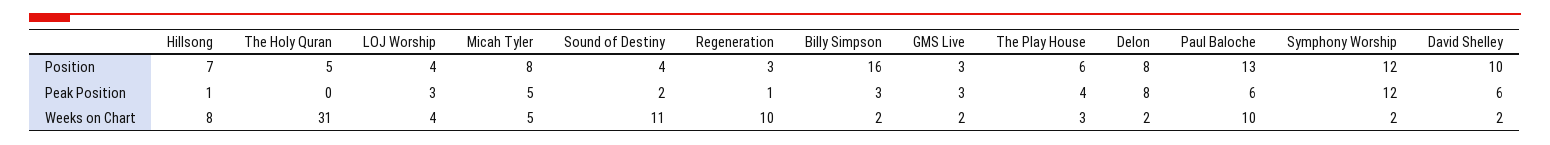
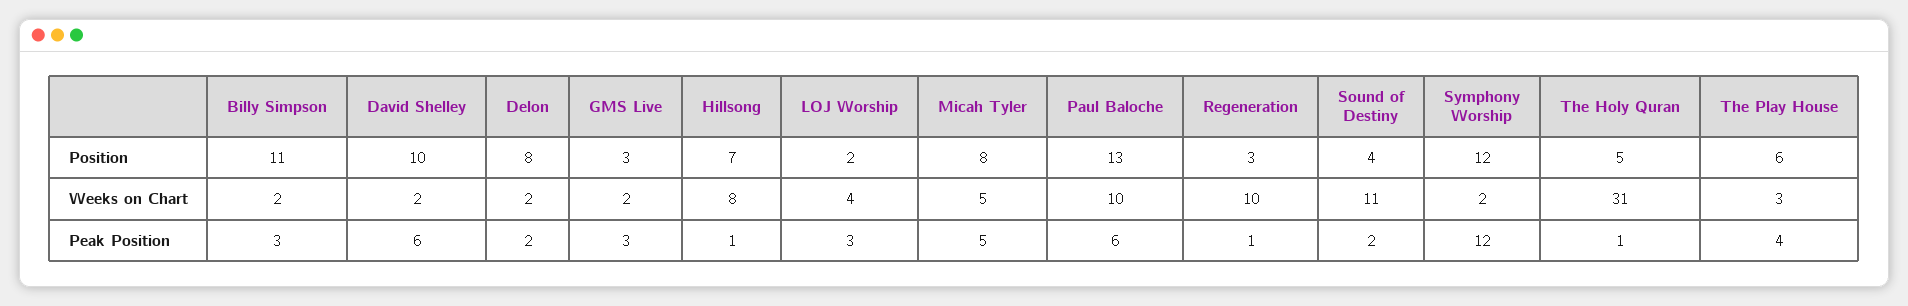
  {
    "Hillsong": {
      "Position": 7,
      "Peak Position": 1,
      "Weeks on Chart": 8
    },
    "The Holy Quran": {
      "Position": 5,
-     "Peak Position": 0,
+     "Peak Position": 1,
      "Weeks on Chart": 31
    },
    "LOJ Worship": {
-     "Position": 4,
+     "Position": 2,
      "Peak Position": 3,
      "Weeks on Chart": 4
    },
    "Micah Tyler": {
      "Position": 8,
      "Peak Position": 5,
      "Weeks on Chart": 5
    },
    "Sound of Destiny": {
      "Position": 4,
      "Peak Position": 2,
      "Weeks on Chart": 11
    },
    "Regeneration": {
      "Position": 3,
      "Peak Position": 1,
      "Weeks on Chart": 10
    },
    "Billy Simpson": {
-     "Position": 16,
+     "Position": 11,
      "Peak Position": 3,
      "Weeks on Chart": 2
    },
    "GMS Live": {
      "Position": 3,
      "Peak Position": 3,
      "Weeks on Chart": 2
    },
    "The Play House": {
      "Position": 6,
      "Peak Position": 4,
      "Weeks on Chart": 3
    },
    "Delon": {
      "Position": 8,
-     "Peak Position": 8,
+     "Peak Position": 2,
      "Weeks on Chart": 2
    },
    "Paul Baloche": {
      "Position": 13,
      "Peak Position": 6,
      "Weeks on Chart": 10
    },
    "Symphony Worship": {
      "Position": 12,
      "Peak Position": 12,
      "Weeks on Chart": 2
    },
    "David Shelley": {
      "Position": 10,
      "Peak Position": 6,
      "Weeks on Chart": 2
    }
  }

